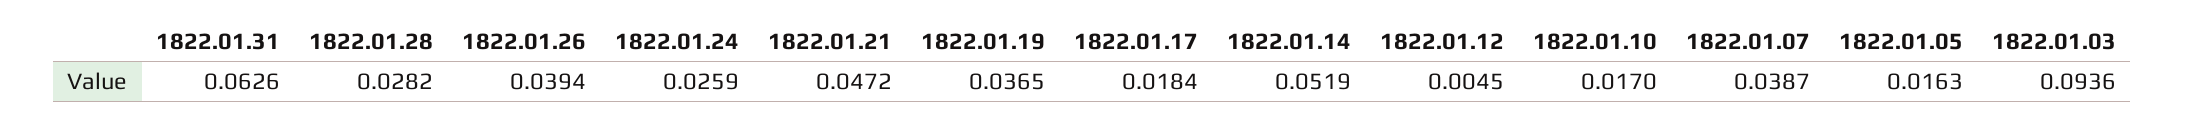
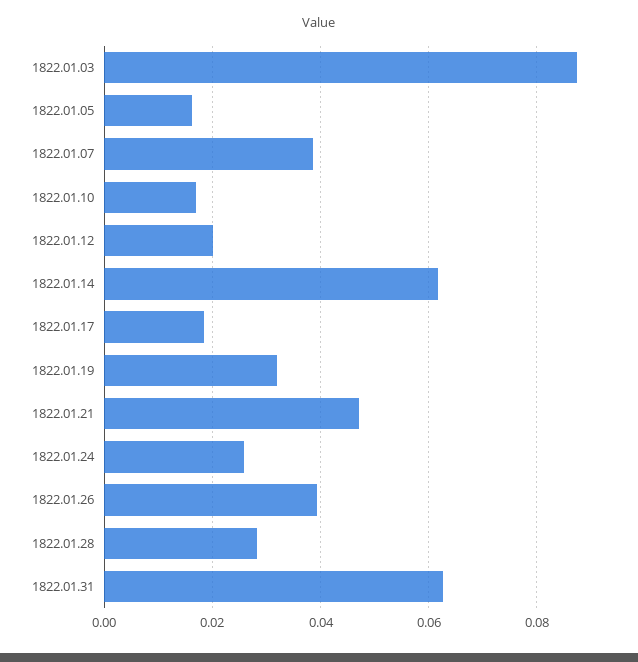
  {
    "1822.01.31": 0.0626,
    "1822.01.28": 0.0282,
    "1822.01.26": 0.0394,
    "1822.01.24": 0.0259,
    "1822.01.21": 0.0472,
-   "1822.01.19": 0.0365,
+   "1822.01.19": 0.032,
    "1822.01.17": 0.0184,
-   "1822.01.14": 0.0519,
+   "1822.01.14": 0.062,
-   "1822.01.12": 0.0045,
+   "1822.01.12": 0.02,
    "1822.01.10": 0.017,
    "1822.01.07": 0.0387,
    "1822.01.05": 0.0163,
-   "1822.01.03": 0.0936
+   "1822.01.03": 0.088
  }

